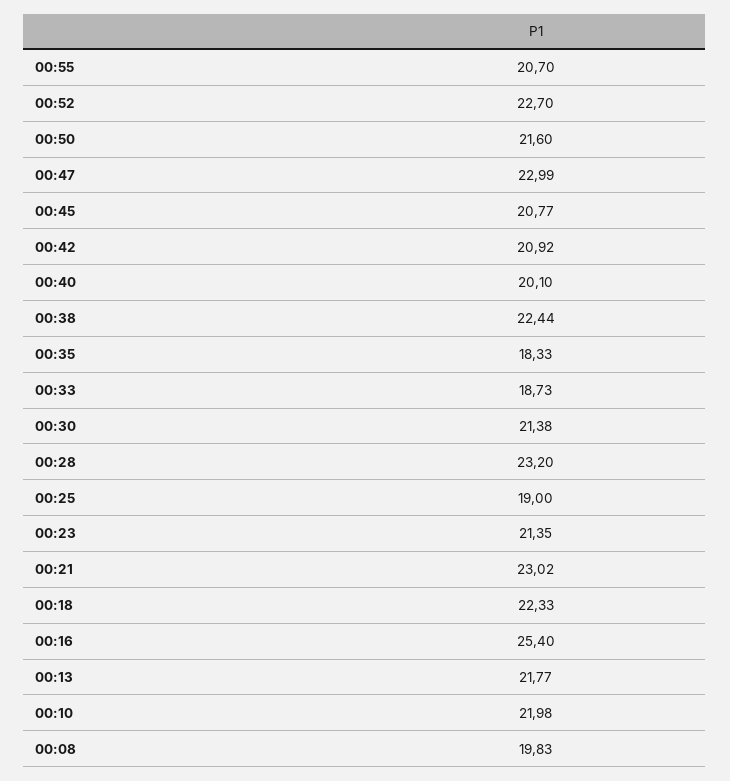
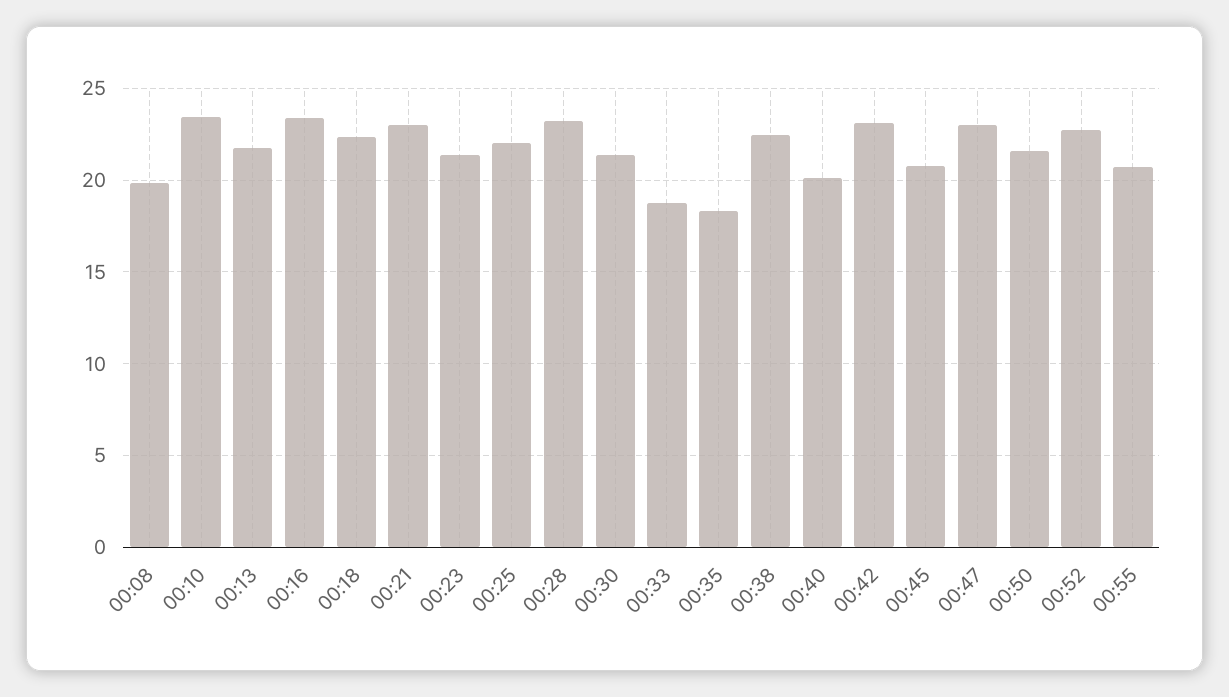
  {
    "00:55": 20.7,
    "00:52": 22.7,
    "00:50": 21.6,
    "00:47": 22.99,
    "00:45": 20.77,
-   "00:42": 20.92,
+   "00:42": 23,
    "00:40": 20.1,
    "00:38": 22.44,
    "00:35": 18.33,
    "00:33": 18.73,
    "00:30": 21.38,
    "00:28": 23.2,
-   "00:25": 19,
+   "00:25": 22,
    "00:23": 21.35,
    "00:21": 23.02,
    "00:18": 22.33,
-   "00:16": 25.4,
+   "00:16": 23.5,
    "00:13": 21.77,
-   "00:10": 21.98,
+   "00:10": 23.5,
    "00:08": 19.83
  }

